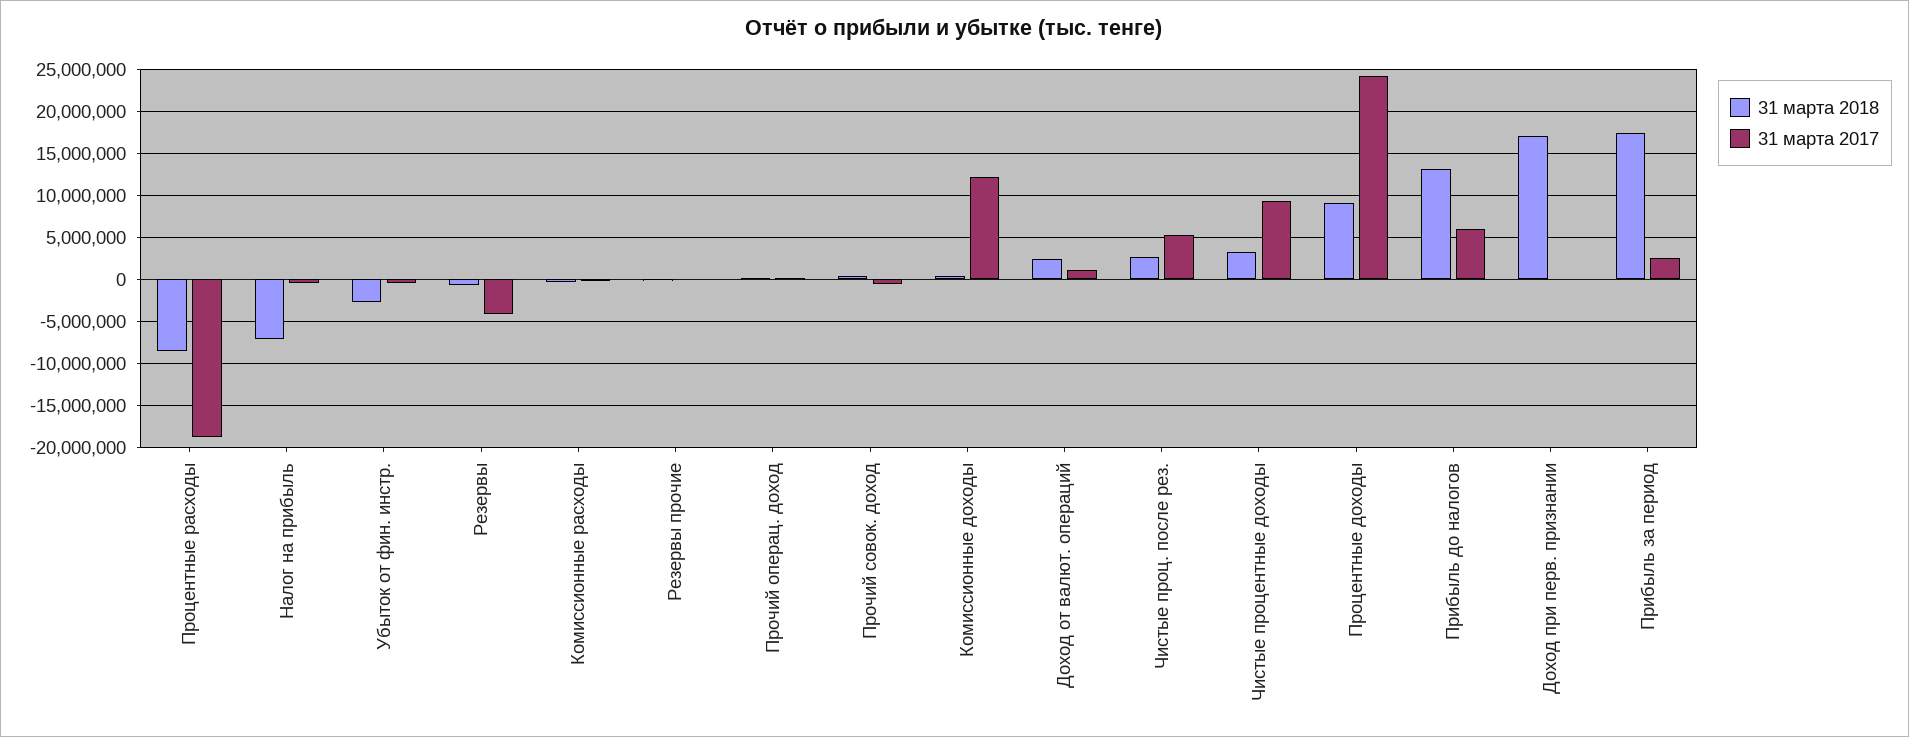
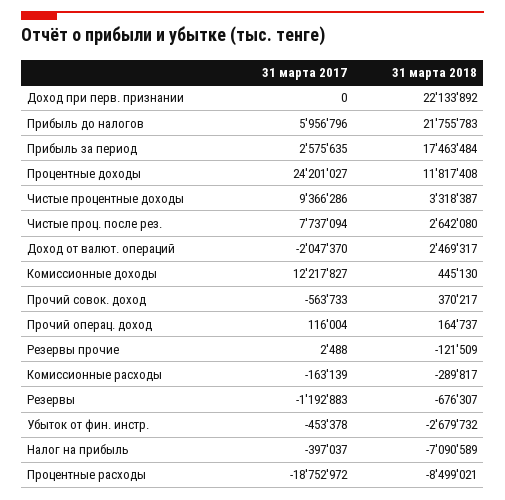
  {
    "31 марта 2018": {
      "Процентные расходы": -8499021,
      "Налог на прибыль": -7090589,
      "Убыток от фин. инстр.": -2679732,
      "Резервы": -676307,
      "Комиссионные расходы": -289817,
      "Резервы прочие": -121509,
      "Прочий операц. доход": 164737,
      "Прочий совок. доход": 370217,
      "Комиссионные доходы": 445130,
      "Доход от валют. операций": 2469317,
      "Чистые проц. после рез.": 2642080,
      "Чистые процентные доходы": 3318387,
-     "Процентные доходы": 9000000,
+     "Процентные доходы": 11817408,
-     "Прибыль до налогов": 13000000,
+     "Прибыль до налогов": 21755783,
-     "Доход при перв. признании": 17000000,
+     "Доход при перв. признании": 22133892,
      "Прибыль за период": 17463484
    },
    "31 марта 2017": {
      "Процентные расходы": -18752972,
      "Налог на прибыль": -397037,
      "Убыток от фин. инстр.": -453378,
-     "Резервы": -4000000,
+     "Резервы": -1192883,
      "Комиссионные расходы": -163139,
      "Резервы прочие": 2488,
      "Прочий операц. доход": 116004,
      "Прочий совок. доход": -563733,
      "Комиссионные доходы": 12217827,
-     "Доход от валют. операций": 1000000,
+     "Доход от валют. операций": -2047370,
-     "Чистые проц. после рез.": 5000000,
+     "Чистые проц. после рез.": 7737094,
      "Чистые процентные доходы": 9366286,
      "Процентные доходы": 24201027,
      "Прибыль до налогов": 5956796,
      "Доход при перв. признании": 0,
      "Прибыль за период": 2575635
    }
  }

